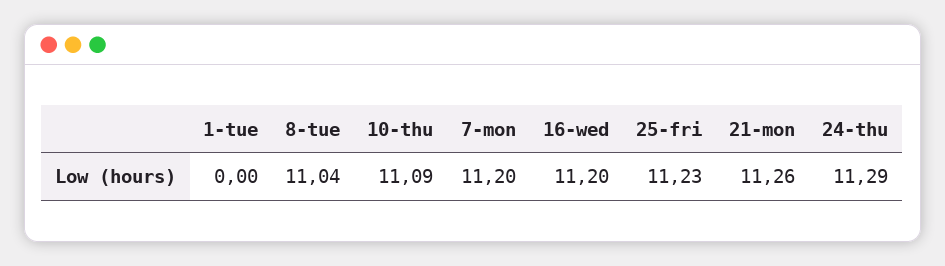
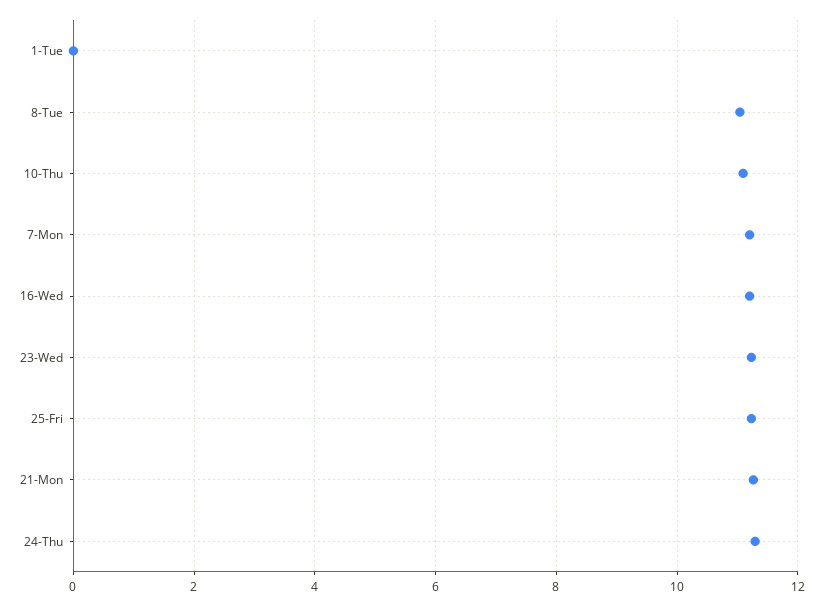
  {
    "1-tue": 0,
    "8-tue": 11.04,
    "10-thu": 11.09,
    "7-mon": 11.2,
    "16-wed": 11.2,
    "25-fri": 11.23,
    "21-mon": 11.26,
-   "24-thu": 11.29
+   "24-thu": 11.29,
+   "23-Wed": 11.2
  }

